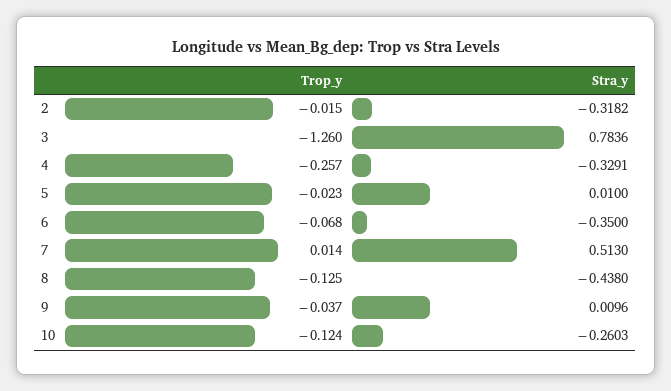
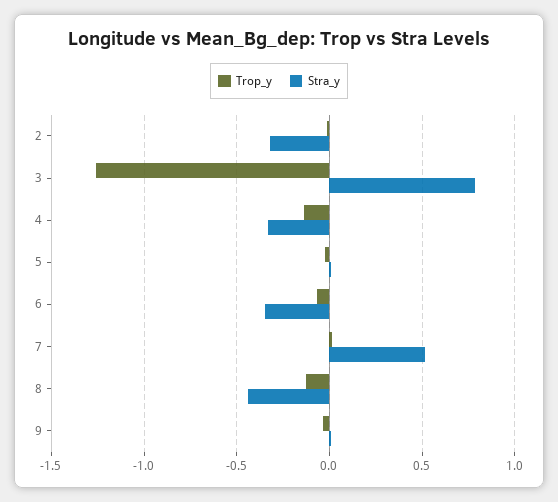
  {
    "Trop_y": {
      "2": -0.015,
      "3": -1.26,
-     "4": -0.257,
+     "4": -0.15,
      "5": -0.023,
      "6": -0.068,
      "7": 0.014,
      "8": -0.125,
-     "9": -0.037,
+     "9": -0.037
-     "10": -0.124
    },
    "Stra_y": {
      "2": -0.3182,
      "3": 0.7836,
      "4": -0.3291,
      "5": 0.01,
      "6": -0.35,
      "7": 0.513,
      "8": -0.438,
-     "9": 0.0096,
+     "9": 0.0096
-     "10": -0.2603
    }
  }

